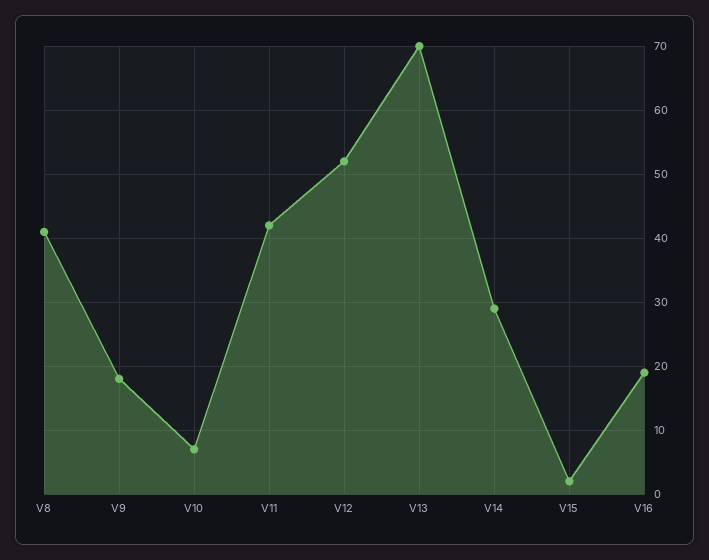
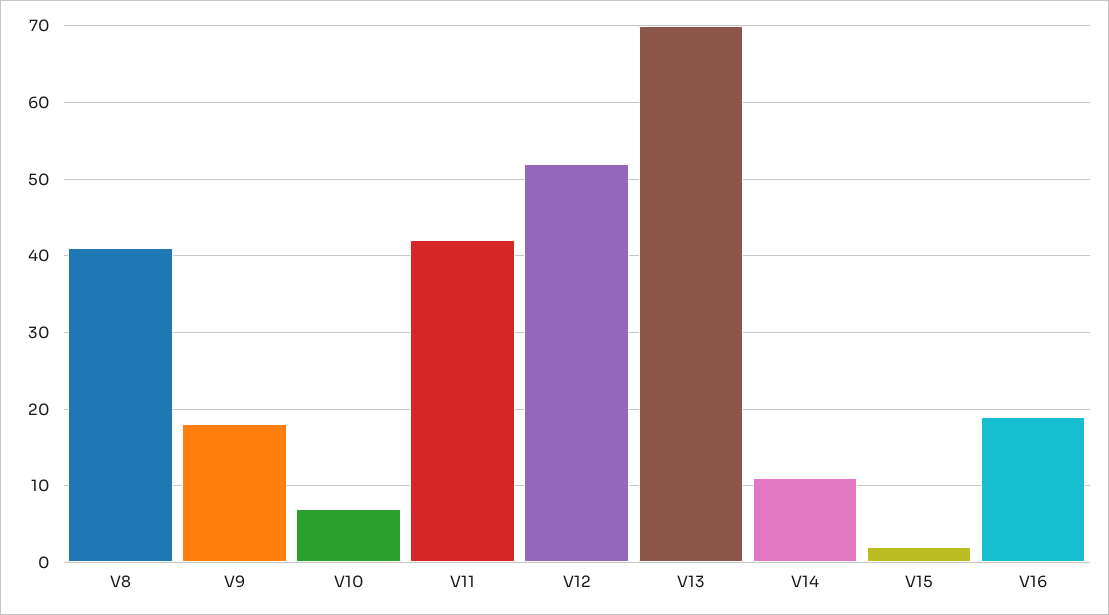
  {
    "V8": 41,
    "V9": 18,
    "V10": 7,
    "V11": 42,
    "V12": 52,
    "V13": 70,
-   "V14": 29,
+   "V14": 11,
    "V15": 2,
    "V16": 19
  }

